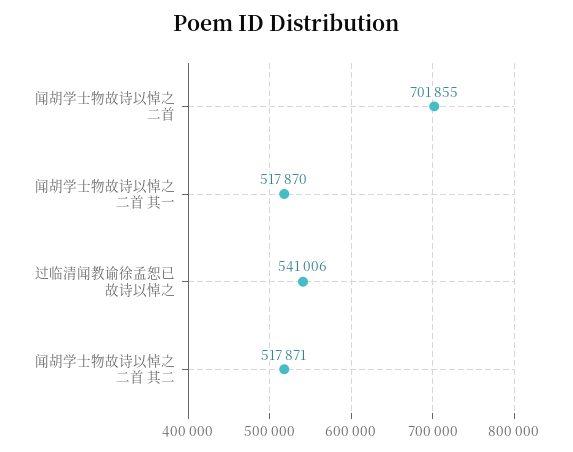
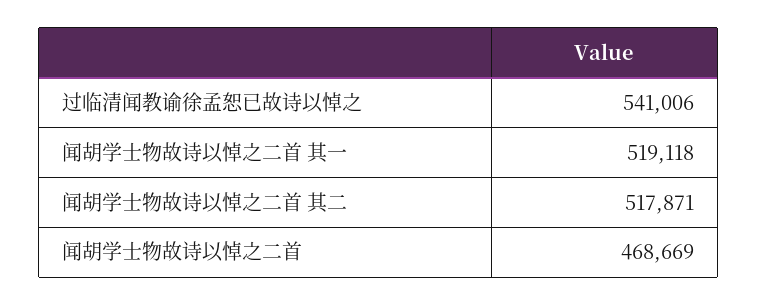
  {
-   "闻胡学士物故诗以悼之二首": 701855,
+   "闻胡学士物故诗以悼之二首": 468669,
-   "闻胡学士物故诗以悼之二首 其一": 517870,
+   "闻胡学士物故诗以悼之二首 其一": 519118,
    "过临清闻教谕徐孟恕已故诗以悼之": 541006,
    "闻胡学士物故诗以悼之二首 其二": 517871
  }

